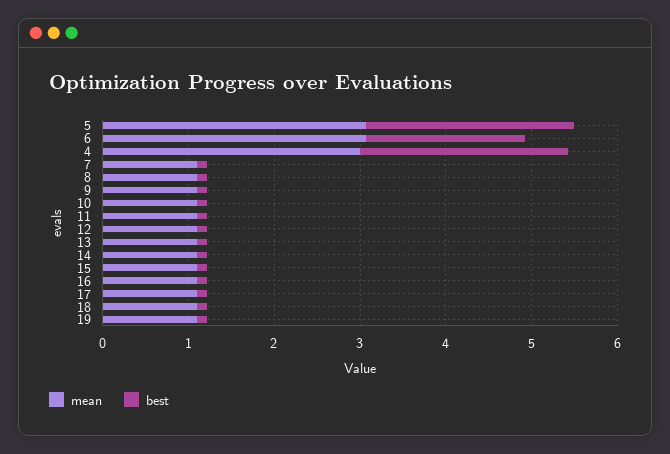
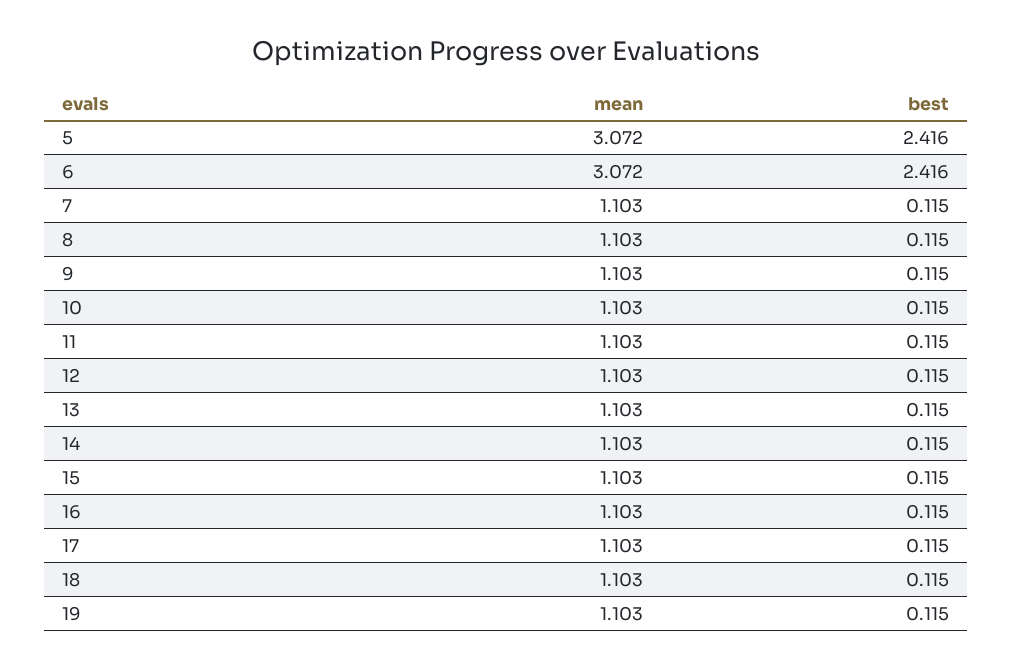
  {
    "mean": {
      "5": 3.072,
      "6": 3.072,
-     "4": 3,
      "7": 1.103,
      "8": 1.103,
      "9": 1.103,
      "10": 1.103,
      "11": 1.103,
      "12": 1.103,
      "13": 1.103,
      "14": 1.103,
      "15": 1.103,
      "16": 1.103,
      "17": 1.103,
      "18": 1.103,
      "19": 1.103
    },
    "best": {
      "5": 2.416,
-     "6": 1.8,
+     "6": 2.416,
-     "4": 2.4,
      "7": 0.115,
      "8": 0.115,
      "9": 0.115,
      "10": 0.115,
      "11": 0.115,
      "12": 0.115,
      "13": 0.115,
      "14": 0.115,
      "15": 0.115,
      "16": 0.115,
      "17": 0.115,
      "18": 0.115,
      "19": 0.115
    }
  }

